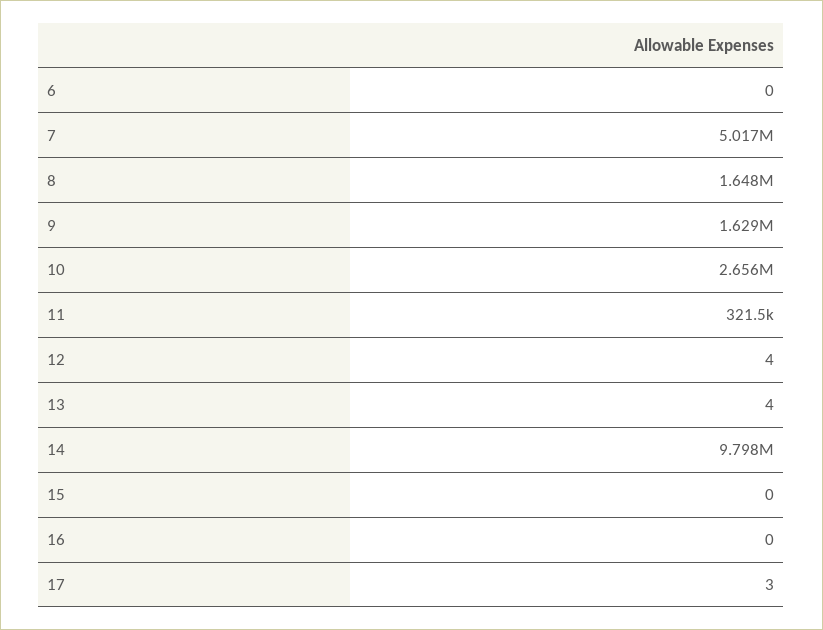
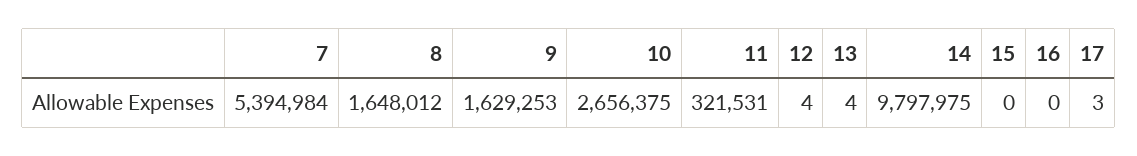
  {
-   "6": 0,
-   "7": 5017000,
+   "7": 5394984,
    "8": 1648012,
    "9": 1629253,
    "10": 2656375,
    "11": 321531,
    "12": 4,
    "13": 4,
    "14": 9797975,
    "15": 0,
    "16": 0,
    "17": 3
  }

